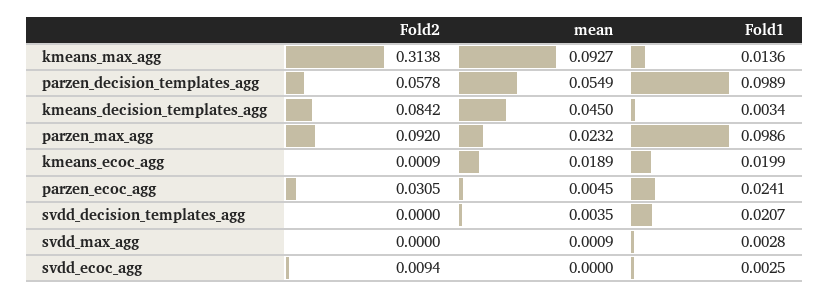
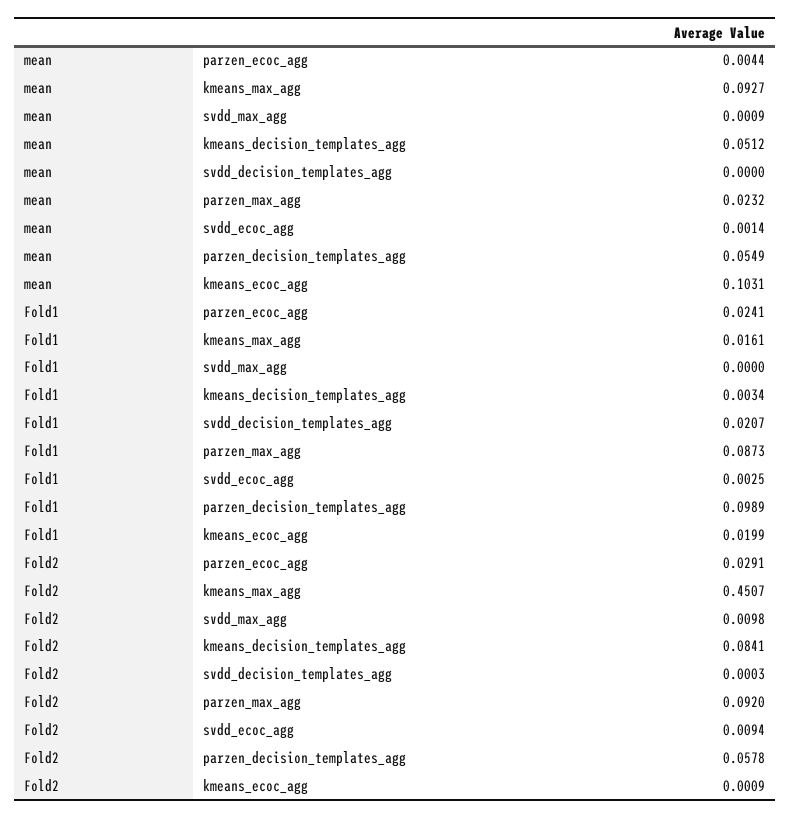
  {
    "Fold2": {
-     "kmeans_max_agg": 0.3138,
+     "kmeans_max_agg": 0.4507,
      "parzen_decision_templates_agg": 0.0578,
-     "kmeans_decision_templates_agg": 0.0842,
+     "kmeans_decision_templates_agg": 0.0841,
      "parzen_max_agg": 0.092,
      "kmeans_ecoc_agg": 0.0009,
-     "parzen_ecoc_agg": 0.0305,
+     "parzen_ecoc_agg": 0.0291,
-     "svdd_decision_templates_agg": 0,
+     "svdd_decision_templates_agg": 0.0003,
-     "svdd_max_agg": 0,
+     "svdd_max_agg": 0.0098,
      "svdd_ecoc_agg": 0.0094
    },
    "mean": {
      "kmeans_max_agg": 0.0927,
      "parzen_decision_templates_agg": 0.0549,
-     "kmeans_decision_templates_agg": 0.045,
+     "kmeans_decision_templates_agg": 0.0512,
      "parzen_max_agg": 0.0232,
-     "kmeans_ecoc_agg": 0.0189,
+     "kmeans_ecoc_agg": 0.1031,
-     "parzen_ecoc_agg": 0.0045,
+     "parzen_ecoc_agg": 0.0044,
-     "svdd_decision_templates_agg": 0.0035,
+     "svdd_decision_templates_agg": 0,
      "svdd_max_agg": 0.0009,
-     "svdd_ecoc_agg": 0
+     "svdd_ecoc_agg": 0.0014
    },
    "Fold1": {
-     "kmeans_max_agg": 0.0136,
+     "kmeans_max_agg": 0.0161,
      "parzen_decision_templates_agg": 0.0989,
      "kmeans_decision_templates_agg": 0.0034,
-     "parzen_max_agg": 0.0986,
+     "parzen_max_agg": 0.0873,
      "kmeans_ecoc_agg": 0.0199,
      "parzen_ecoc_agg": 0.0241,
      "svdd_decision_templates_agg": 0.0207,
-     "svdd_max_agg": 0.0028,
+     "svdd_max_agg": 0,
      "svdd_ecoc_agg": 0.0025
    }
  }

